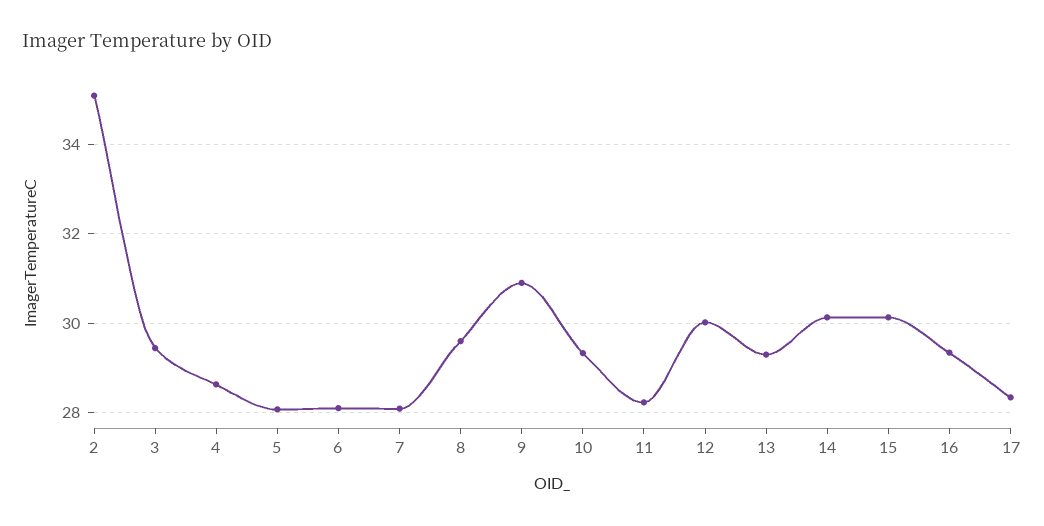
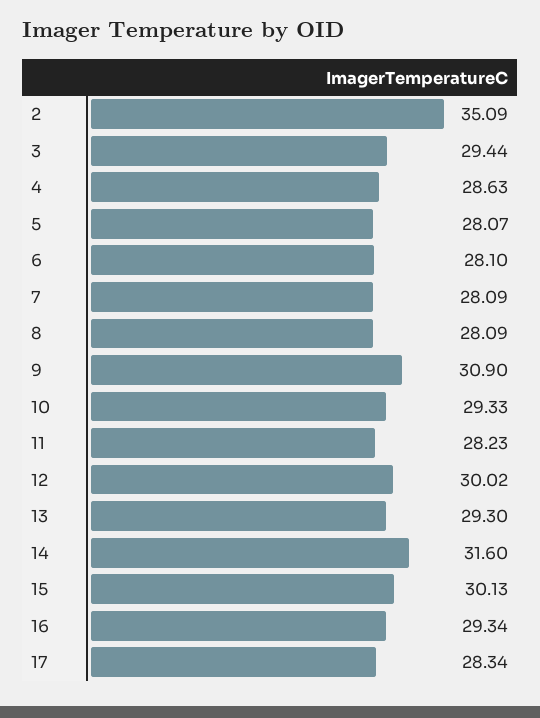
  {
    "2": 35.09,
    "3": 29.44,
    "4": 28.63,
    "5": 28.07,
    "6": 28.1,
    "7": 28.09,
-   "8": 29.6,
+   "8": 28.09,
    "9": 30.9,
    "10": 29.33,
    "11": 28.23,
    "12": 30.02,
    "13": 29.3,
-   "14": 30.2,
+   "14": 31.6,
    "15": 30.13,
    "16": 29.34,
    "17": 28.34
  }

